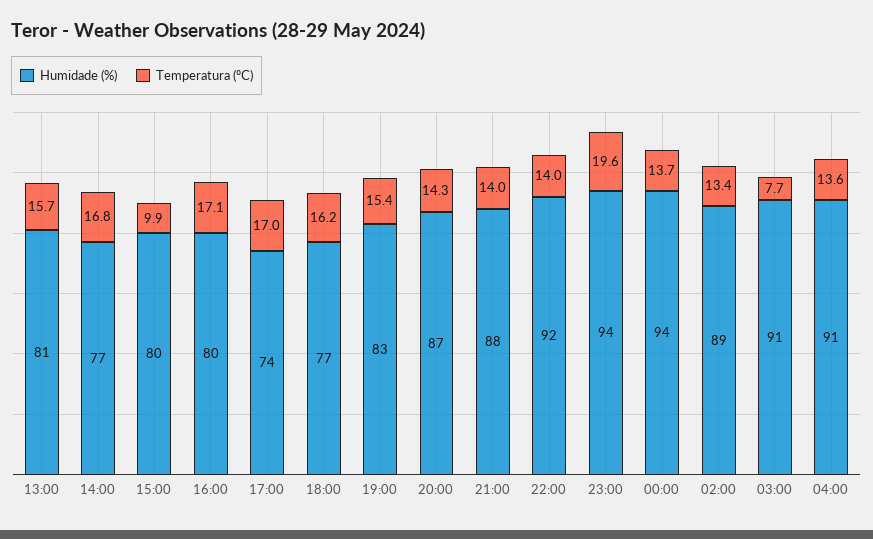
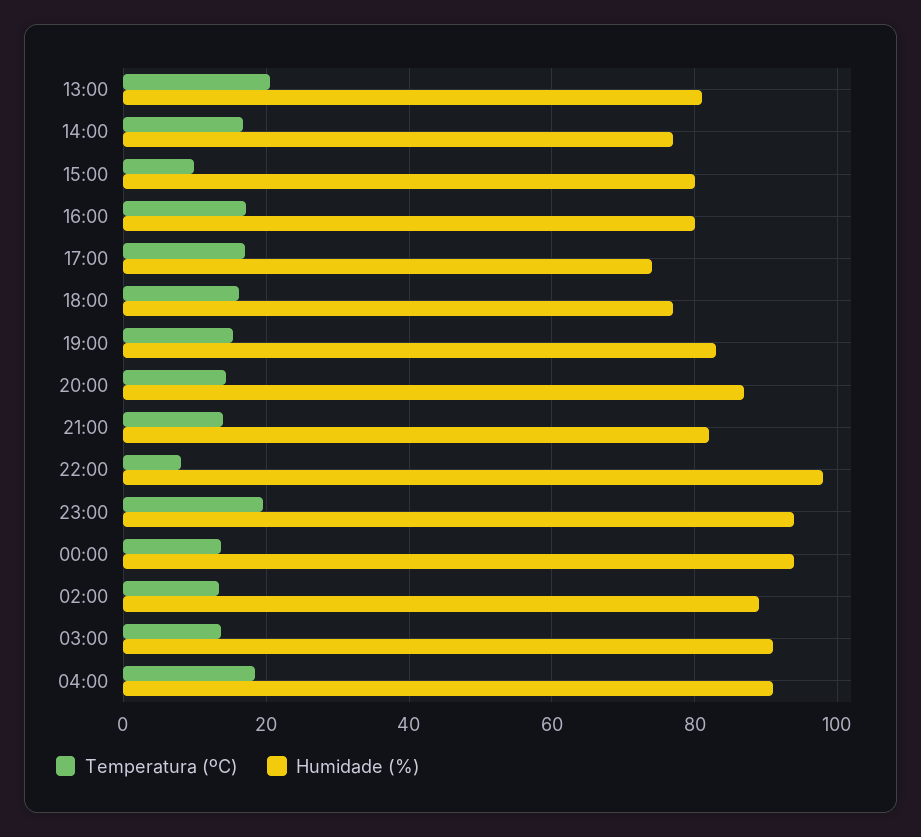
  {
    "Humidade (%)": {
      "13:00": 81,
      "14:00": 77,
      "15:00": 80,
      "16:00": 80,
      "17:00": 74,
      "18:00": 77,
      "19:00": 83,
      "20:00": 87,
-     "21:00": 88,
+     "21:00": 82,
-     "22:00": 92,
+     "22:00": 98,
      "23:00": 94,
      "00:00": 94,
      "02:00": 89,
      "03:00": 91,
      "04:00": 91
    },
    "Temperatura (ºC)": {
-     "13:00": 15.7,
+     "13:00": 20,
      "14:00": 16.8,
      "15:00": 9.9,
      "16:00": 17.1,
      "17:00": 17,
      "18:00": 16.2,
      "19:00": 15.4,
      "20:00": 14.3,
      "21:00": 14,
-     "22:00": 14,
+     "22:00": 8,
      "23:00": 19.6,
      "00:00": 13.7,
      "02:00": 13.4,
-     "03:00": 7.7,
+     "03:00": 14,
-     "04:00": 13.6
+     "04:00": 18
    }
  }

